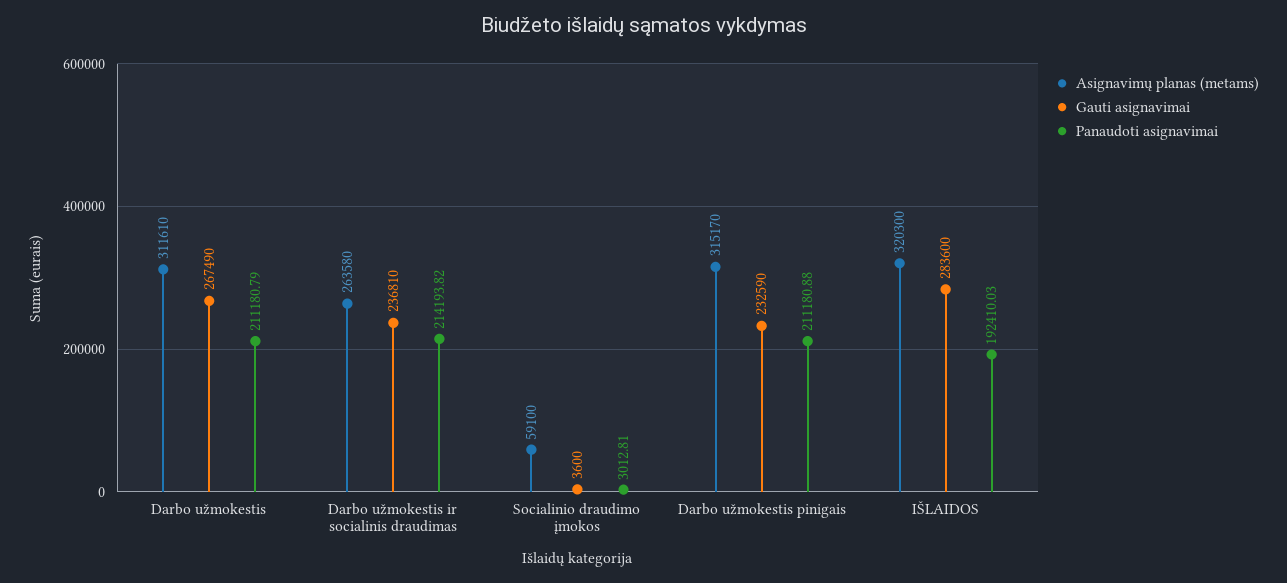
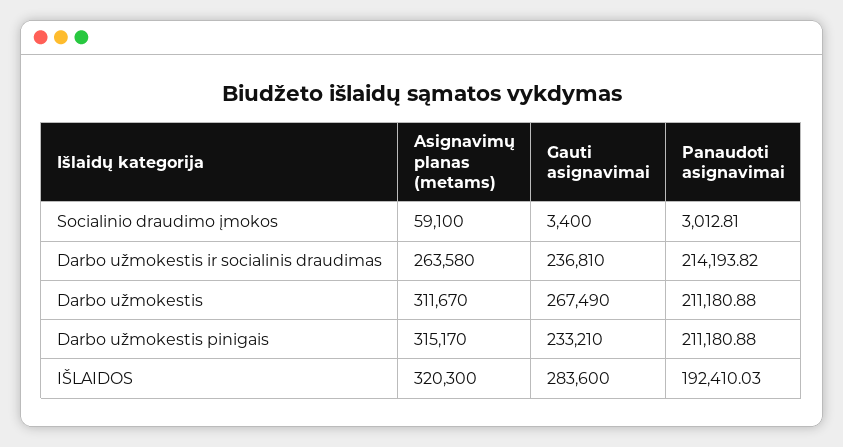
  {
    "Asignavimų planas (metams)": {
-     "Darbo užmokestis": 311610,
+     "Darbo užmokestis": 311670,
      "Darbo užmokestis ir socialinis draudimas": 263580,
      "Socialinio draudimo įmokos": 59100,
      "Darbo užmokestis pinigais": 315170,
      "IŠLAIDOS": 320300
    },
    "Gauti asignavimai": {
      "Darbo užmokestis": 267490,
      "Darbo užmokestis ir socialinis draudimas": 236810,
-     "Socialinio draudimo įmokos": 3600,
+     "Socialinio draudimo įmokos": 3400,
-     "Darbo užmokestis pinigais": 232590,
+     "Darbo užmokestis pinigais": 233210,
      "IŠLAIDOS": 283600
    },
    "Panaudoti asignavimai": {
-     "Darbo užmokestis": 211180.79,
+     "Darbo užmokestis": 211180.88,
      "Darbo užmokestis ir socialinis draudimas": 214193.82,
      "Socialinio draudimo įmokos": 3012.81,
      "Darbo užmokestis pinigais": 211180.88,
      "IŠLAIDOS": 192410.03
    }
  }

